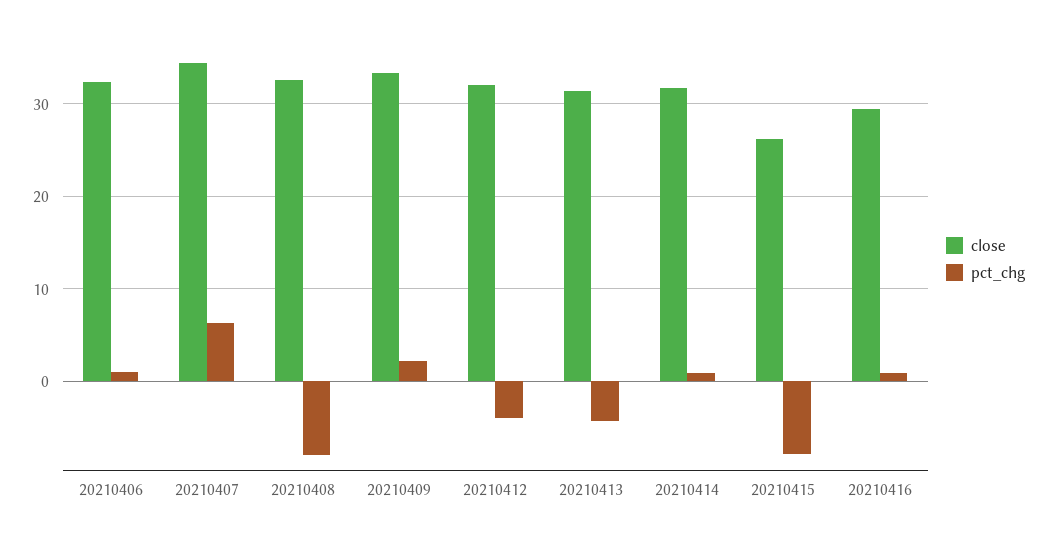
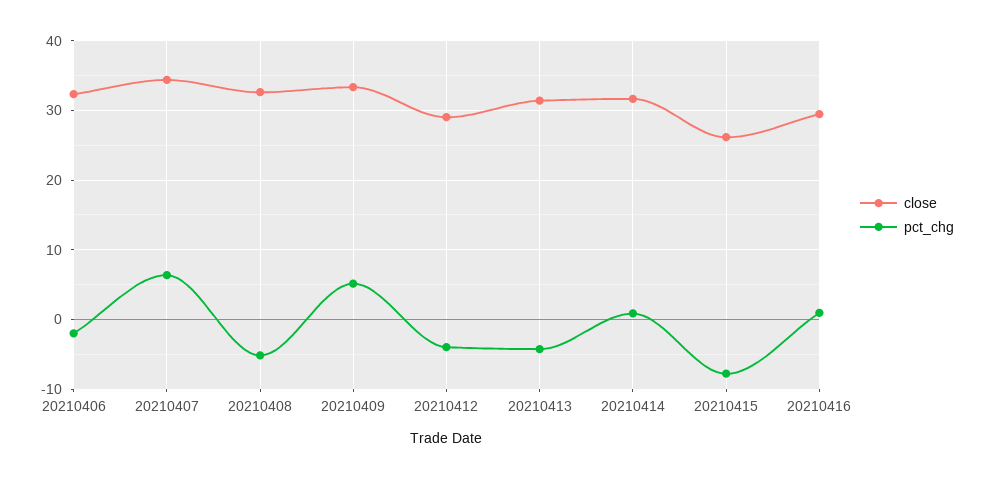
  {
    "close": {
      "20210406": 32,
      "20210407": 34,
      "20210408": 33,
      "20210409": 33,
-     "20210412": 32,
+     "20210412": 29,
      "20210413": 31,
      "20210414": 32,
      "20210415": 26,
      "20210416": 30
    },
    "pct_chg": {
-     "20210406": 1,
+     "20210406": -2,
      "20210407": 6,
-     "20210408": -8,
+     "20210408": -5,
-     "20210409": 2,
+     "20210409": 5,
      "20210412": -4,
      "20210413": -4,
      "20210414": 1,
      "20210415": -8,
      "20210416": 1
    }
  }

